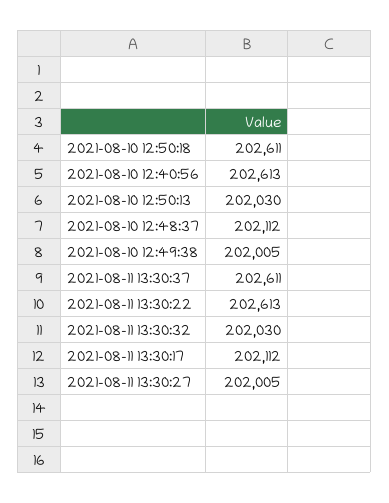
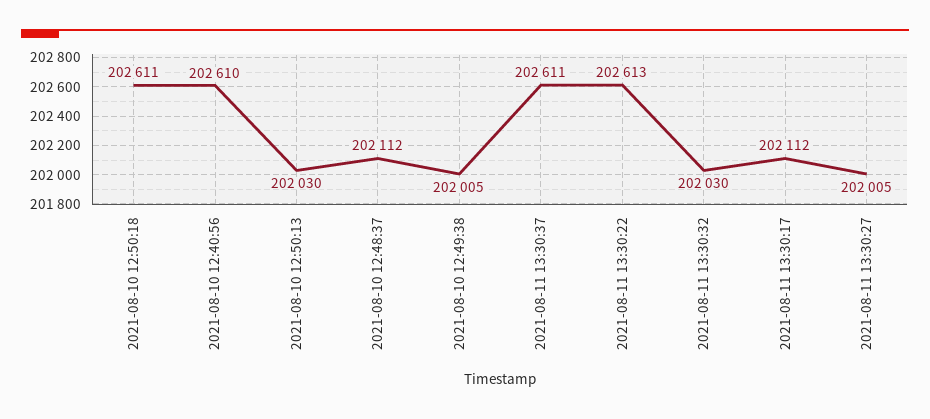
  {
    "2021-08-10 12:50:18": 202611,
-   "2021-08-10 12:40:56": 202613,
+   "2021-08-10 12:40:56": 202610,
    "2021-08-10 12:50:13": 202030,
    "2021-08-10 12:48:37": 202112,
    "2021-08-10 12:49:38": 202005,
    "2021-08-11 13:30:37": 202611,
    "2021-08-11 13:30:22": 202613,
    "2021-08-11 13:30:32": 202030,
    "2021-08-11 13:30:17": 202112,
    "2021-08-11 13:30:27": 202005
  }

